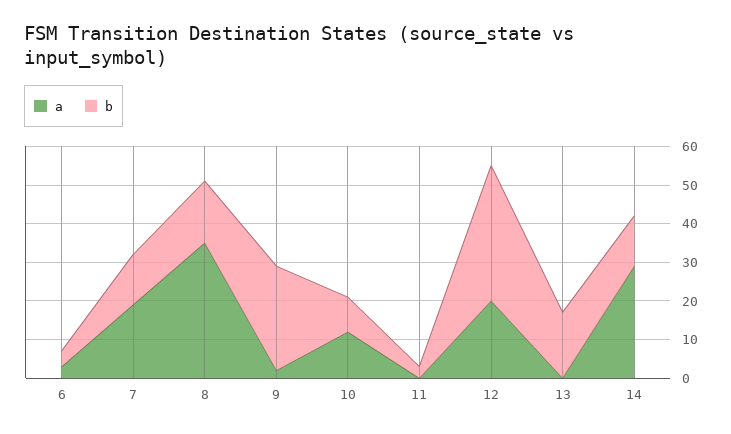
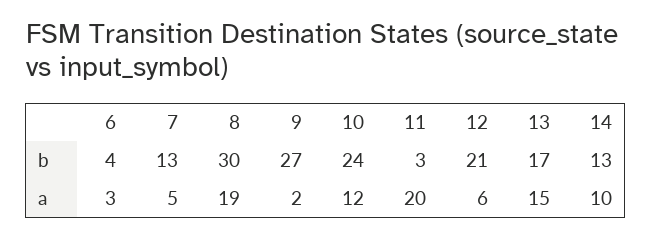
  {
    "a": {
      "6": 3,
-     "7": 20,
+     "7": 5,
-     "8": 35,
+     "8": 19,
      "9": 2,
      "10": 12,
-     "11": 0,
+     "11": 20,
-     "12": 20,
+     "12": 6,
-     "13": 0,
+     "13": 15,
-     "14": 30
+     "14": 10
    },
    "b": {
      "6": 4,
      "7": 13,
-     "8": 15,
+     "8": 30,
      "9": 27,
-     "10": 10,
+     "10": 24,
      "11": 3,
-     "12": 35,
+     "12": 21,
      "13": 17,
      "14": 13
    }
  }

